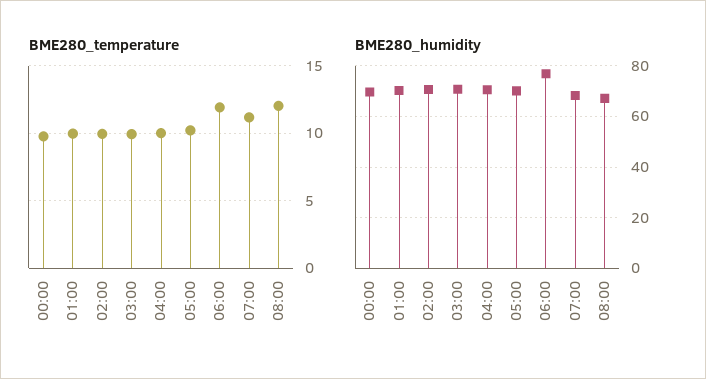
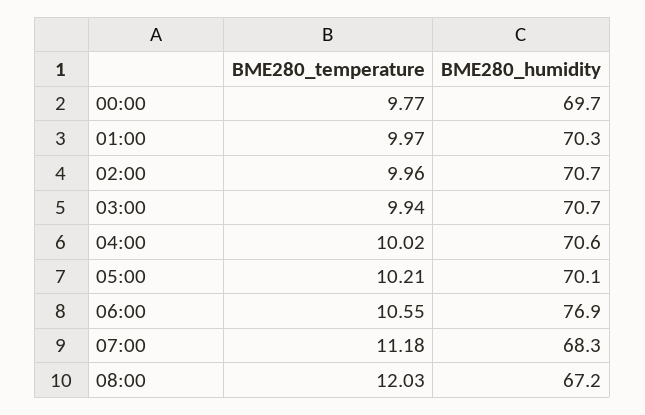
  {
    "BME280_temperature": {
      "00:00": 9.77,
      "01:00": 9.97,
      "02:00": 9.96,
      "03:00": 9.94,
      "04:00": 10.02,
      "05:00": 10.21,
-     "06:00": 12,
+     "06:00": 10.55,
      "07:00": 11.18,
      "08:00": 12.03
    },
    "BME280_humidity": {
      "00:00": 69.7,
      "01:00": 70.3,
      "02:00": 70.7,
      "03:00": 70.7,
      "04:00": 70.6,
      "05:00": 70.1,
      "06:00": 76.9,
      "07:00": 68.3,
      "08:00": 67.2
    }
  }

